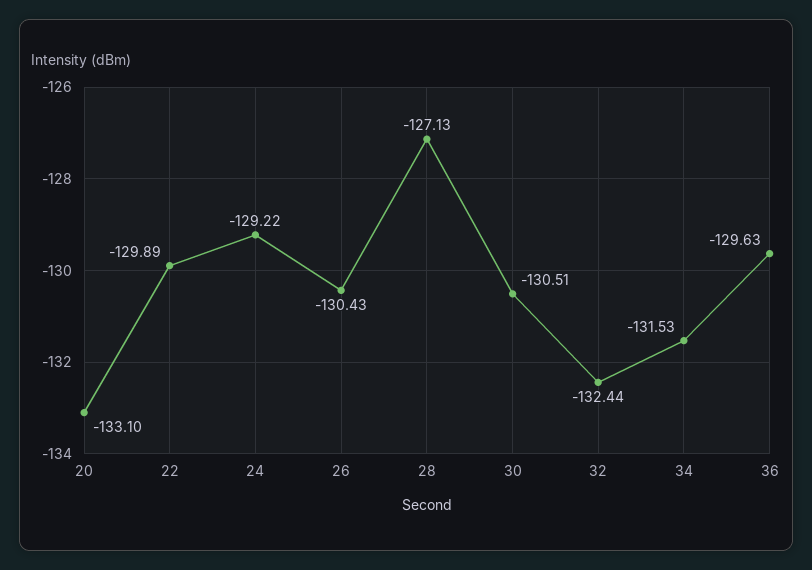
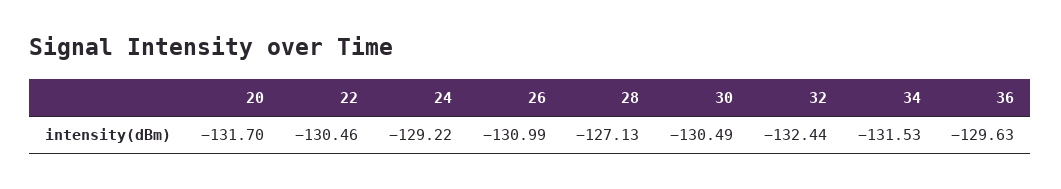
  {
-   "20": -133.1,
+   "20": -131.7,
-   "22": -129.89,
+   "22": -130.46,
    "24": -129.22,
-   "26": -130.43,
+   "26": -130.99,
    "28": -127.13,
-   "30": -130.51,
+   "30": -130.49,
    "32": -132.44,
    "34": -131.53,
    "36": -129.63
  }

